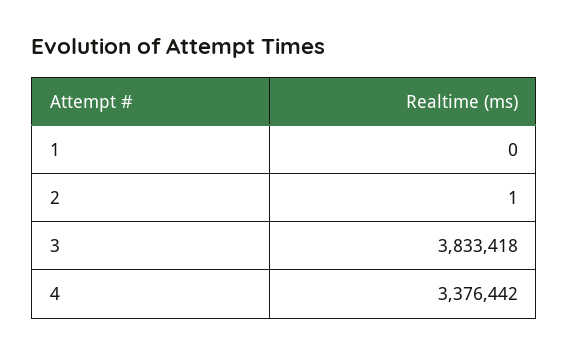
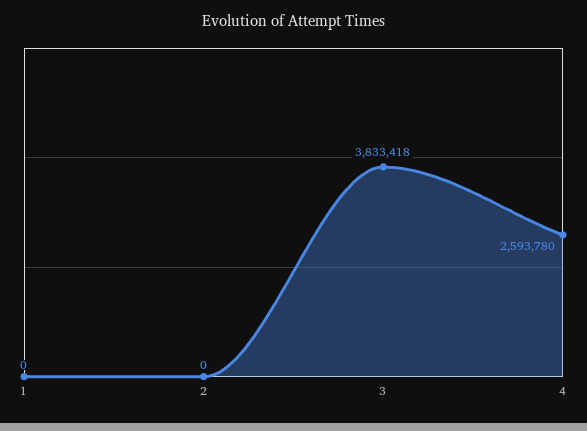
  {
    "1": 0,
-   "2": 1,
+   "2": 0,
    "3": 3833418,
-   "4": 3376442
+   "4": 2593780
  }

